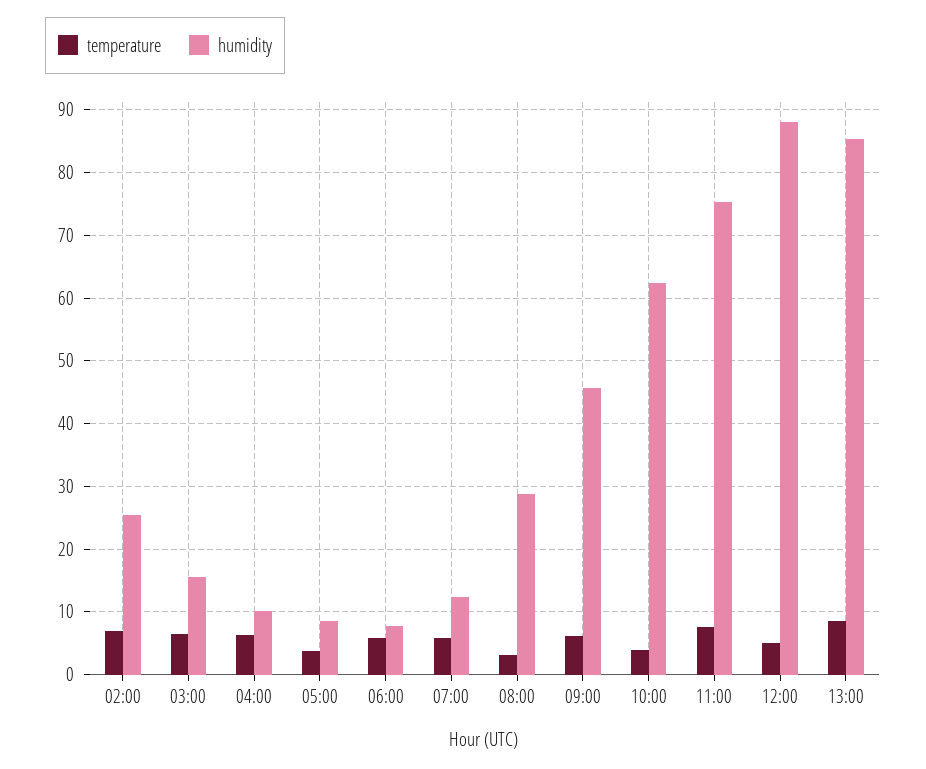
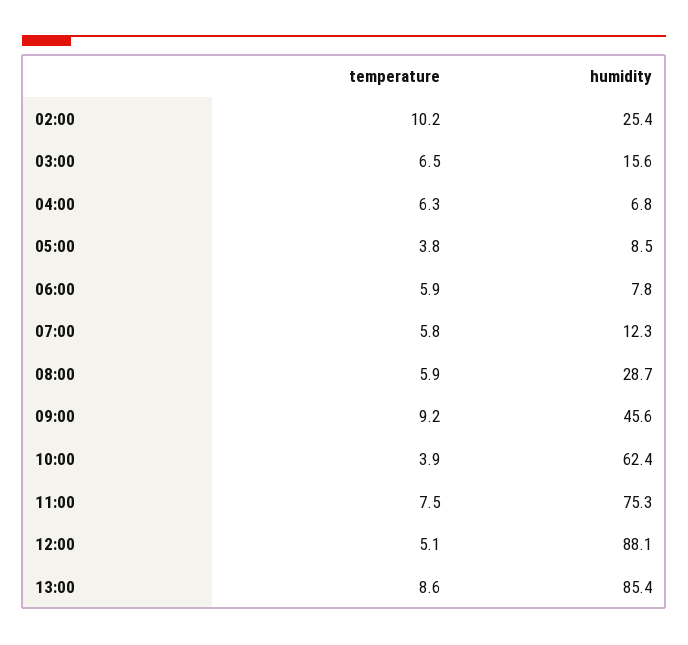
  {
    "temperature": {
-     "02:00": 7,
+     "02:00": 10.2,
      "03:00": 6.5,
      "04:00": 6.3,
      "05:00": 3.8,
      "06:00": 5.9,
      "07:00": 5.8,
-     "08:00": 3,
+     "08:00": 5.9,
-     "09:00": 6,
+     "09:00": 9.2,
      "10:00": 3.9,
      "11:00": 7.5,
      "12:00": 5.1,
      "13:00": 8.6
    },
    "humidity": {
      "02:00": 25.4,
      "03:00": 15.6,
-     "04:00": 10,
+     "04:00": 6.8,
      "05:00": 8.5,
      "06:00": 7.8,
      "07:00": 12.3,
      "08:00": 28.7,
      "09:00": 45.6,
      "10:00": 62.4,
      "11:00": 75.3,
      "12:00": 88.1,
      "13:00": 85.4
    }
  }

